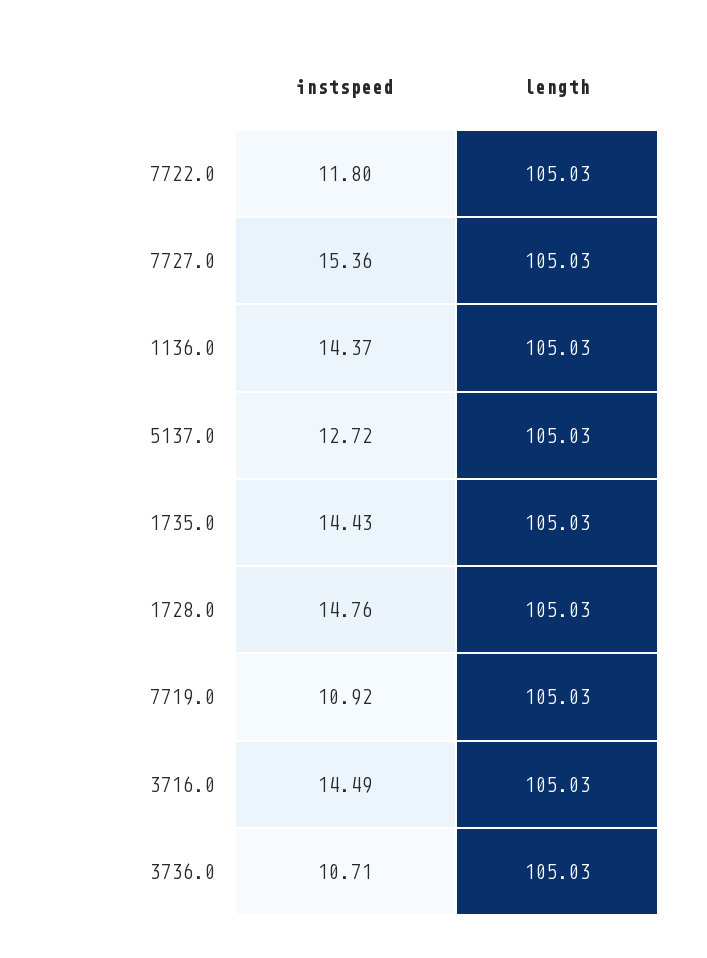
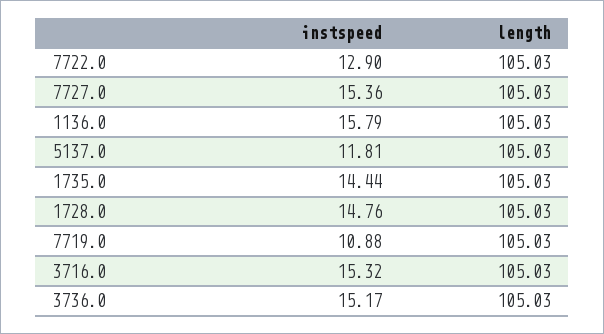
  {
    "instspeed": {
-     "7722.0": 11.8,
+     "7722.0": 12.9,
      "7727.0": 15.36,
-     "1136.0": 14.37,
+     "1136.0": 15.79,
-     "5137.0": 12.72,
+     "5137.0": 11.81,
-     "1735.0": 14.43,
+     "1735.0": 14.44,
      "1728.0": 14.76,
-     "7719.0": 10.92,
+     "7719.0": 10.88,
-     "3716.0": 14.49,
+     "3716.0": 15.32,
-     "3736.0": 10.71
+     "3736.0": 15.17
    },
    "length": {
      "7722.0": 105.03,
      "7727.0": 105.03,
      "1136.0": 105.03,
      "5137.0": 105.03,
      "1735.0": 105.03,
      "1728.0": 105.03,
      "7719.0": 105.03,
      "3716.0": 105.03,
      "3736.0": 105.03
    }
  }

